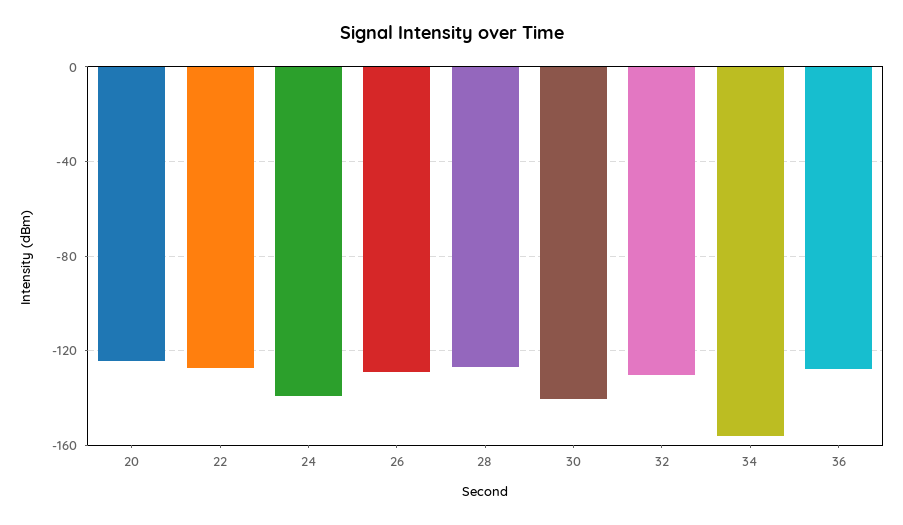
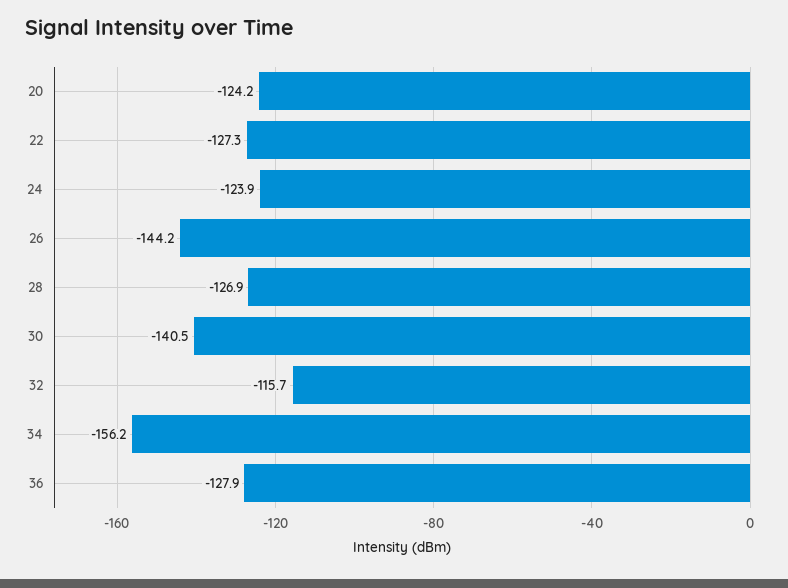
  {
    "20": -124.2,
    "22": -127.3,
-   "24": -140,
+   "24": -123.9,
-   "26": -130,
+   "26": -144.2,
    "28": -126.9,
    "30": -140.5,
-   "32": -130,
+   "32": -115.7,
    "34": -156.2,
    "36": -127.9
  }

